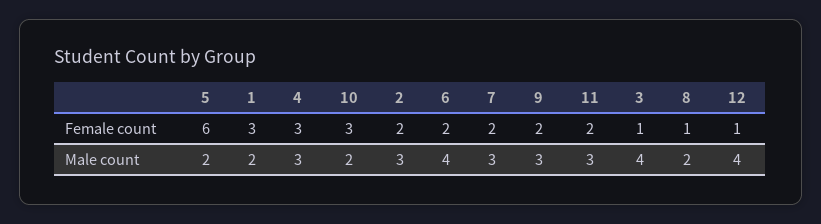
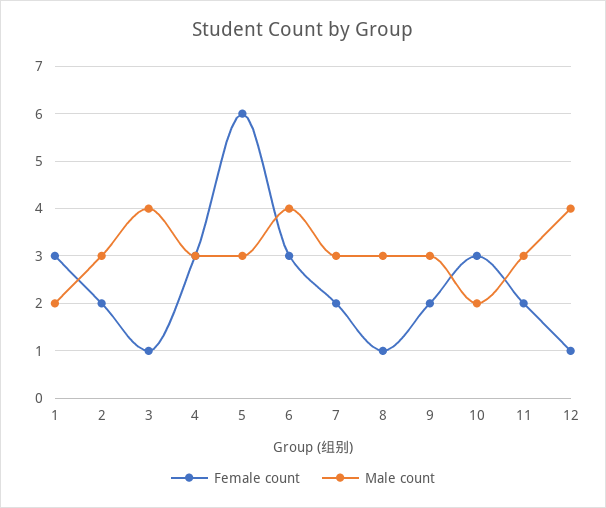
  {
    "Female count": {
      "5": 6,
      "1": 3,
      "4": 3,
      "10": 3,
      "2": 2,
-     "6": 2,
+     "6": 3,
      "7": 2,
      "9": 2,
      "11": 2,
      "3": 1,
      "8": 1,
      "12": 1
    },
    "Male count": {
-     "5": 2,
+     "5": 3,
      "1": 2,
      "4": 3,
      "10": 2,
      "2": 3,
      "6": 4,
      "7": 3,
      "9": 3,
      "11": 3,
      "3": 4,
-     "8": 2,
+     "8": 3,
      "12": 4
    }
  }

